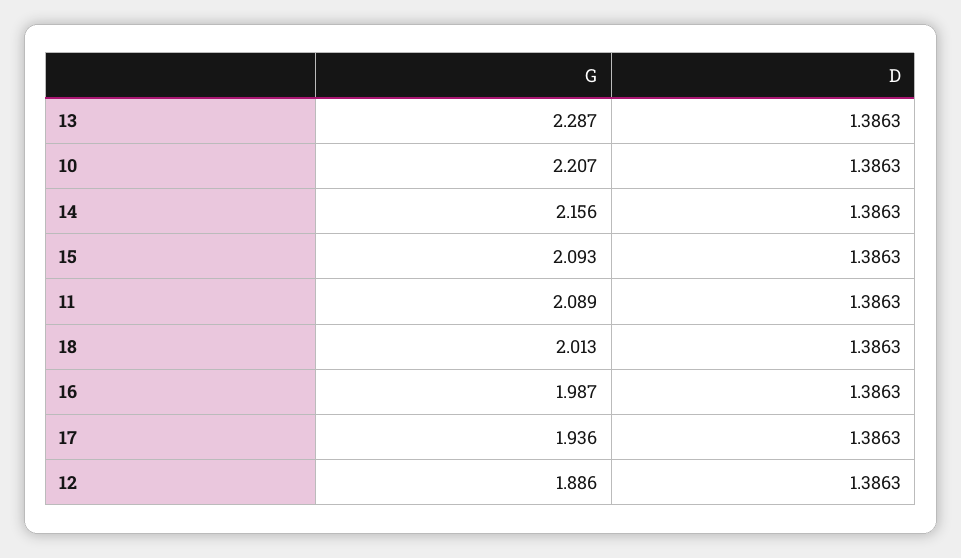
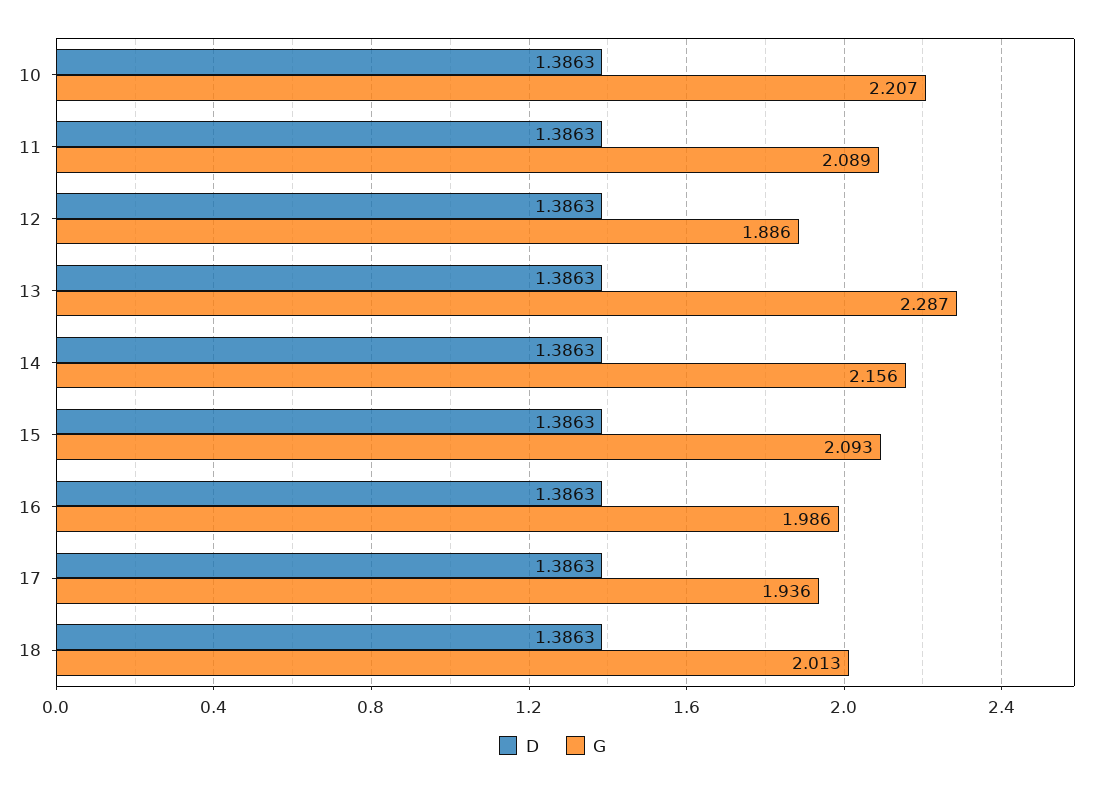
  {
    "G": {
      "13": 2.287,
      "10": 2.207,
      "14": 2.156,
      "15": 2.093,
      "11": 2.089,
      "18": 2.013,
-     "16": 1.987,
+     "16": 1.986,
      "17": 1.936,
      "12": 1.886
    },
    "D": {
      "13": 1.3863,
      "10": 1.3863,
      "14": 1.3863,
      "15": 1.3863,
      "11": 1.3863,
      "18": 1.3863,
      "16": 1.3863,
      "17": 1.3863,
      "12": 1.3863
    }
  }

